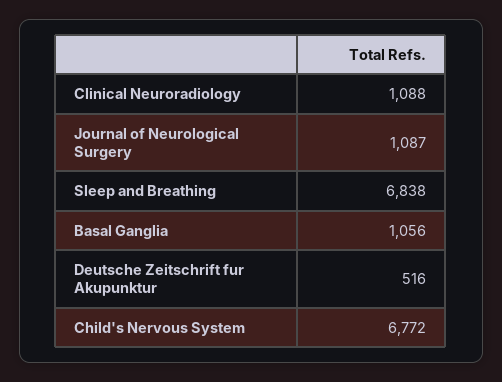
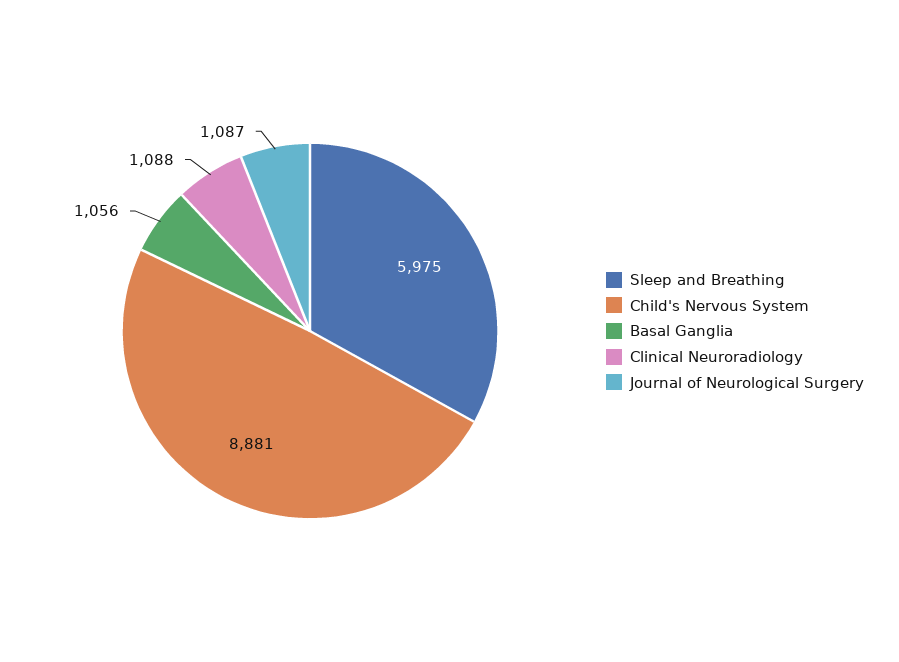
  {
    "Clinical Neuroradiology": 1088,
    "Journal of Neurological Surgery": 1087,
-   "Sleep and Breathing": 6838,
+   "Sleep and Breathing": 5975,
    "Basal Ganglia": 1056,
-   "Deutsche Zeitschrift fur Akupunktur": 516,
-   "Child's Nervous System": 6772
+   "Child's Nervous System": 8881
  }

